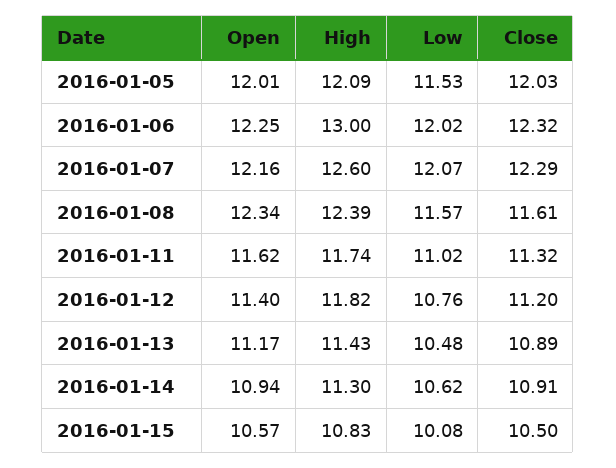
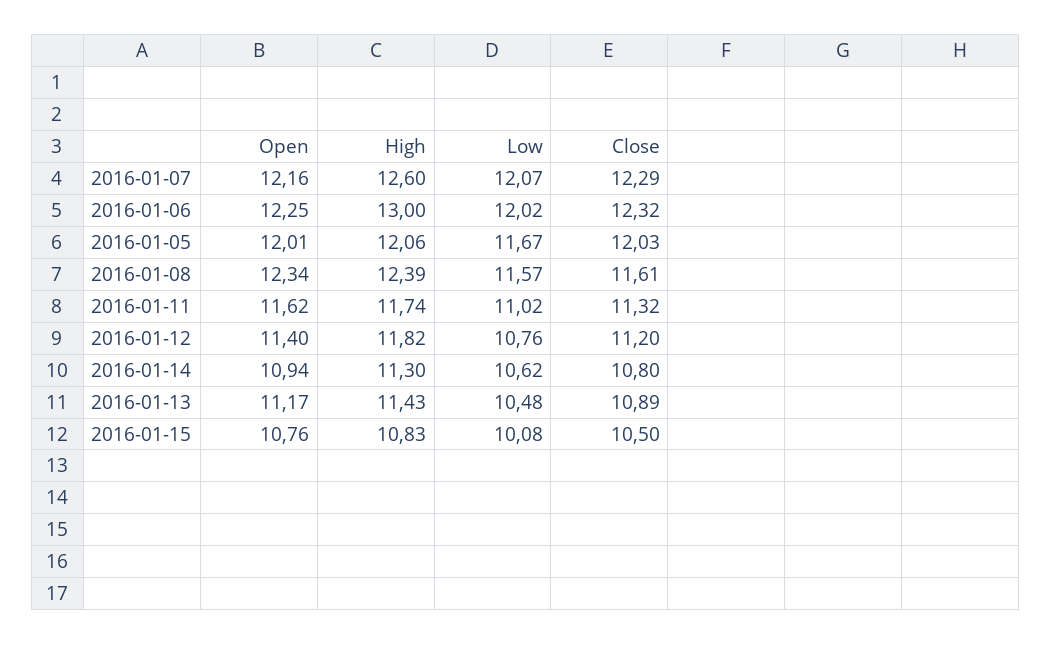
  {
    "Open": {
      "2016-01-05": 12.01,
      "2016-01-06": 12.25,
      "2016-01-07": 12.16,
      "2016-01-08": 12.34,
      "2016-01-11": 11.62,
      "2016-01-12": 11.4,
      "2016-01-13": 11.17,
      "2016-01-14": 10.94,
-     "2016-01-15": 10.57
+     "2016-01-15": 10.76
    },
    "High": {
-     "2016-01-05": 12.09,
+     "2016-01-05": 12.06,
      "2016-01-06": 13,
      "2016-01-07": 12.6,
      "2016-01-08": 12.39,
      "2016-01-11": 11.74,
      "2016-01-12": 11.82,
      "2016-01-13": 11.43,
      "2016-01-14": 11.3,
      "2016-01-15": 10.83
    },
    "Low": {
-     "2016-01-05": 11.53,
+     "2016-01-05": 11.67,
      "2016-01-06": 12.02,
      "2016-01-07": 12.07,
      "2016-01-08": 11.57,
      "2016-01-11": 11.02,
      "2016-01-12": 10.76,
      "2016-01-13": 10.48,
      "2016-01-14": 10.62,
      "2016-01-15": 10.08
    },
    "Close": {
      "2016-01-05": 12.03,
      "2016-01-06": 12.32,
      "2016-01-07": 12.29,
      "2016-01-08": 11.61,
      "2016-01-11": 11.32,
      "2016-01-12": 11.2,
      "2016-01-13": 10.89,
-     "2016-01-14": 10.91,
+     "2016-01-14": 10.8,
      "2016-01-15": 10.5
    }
  }

